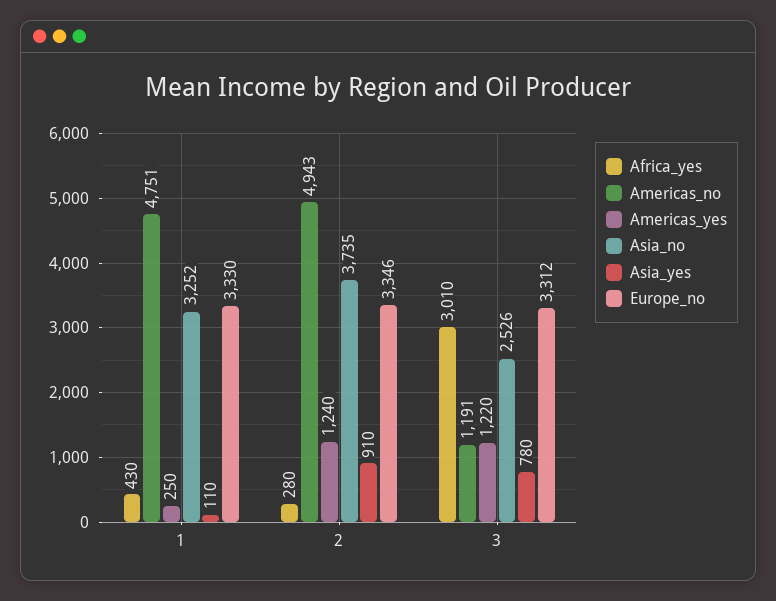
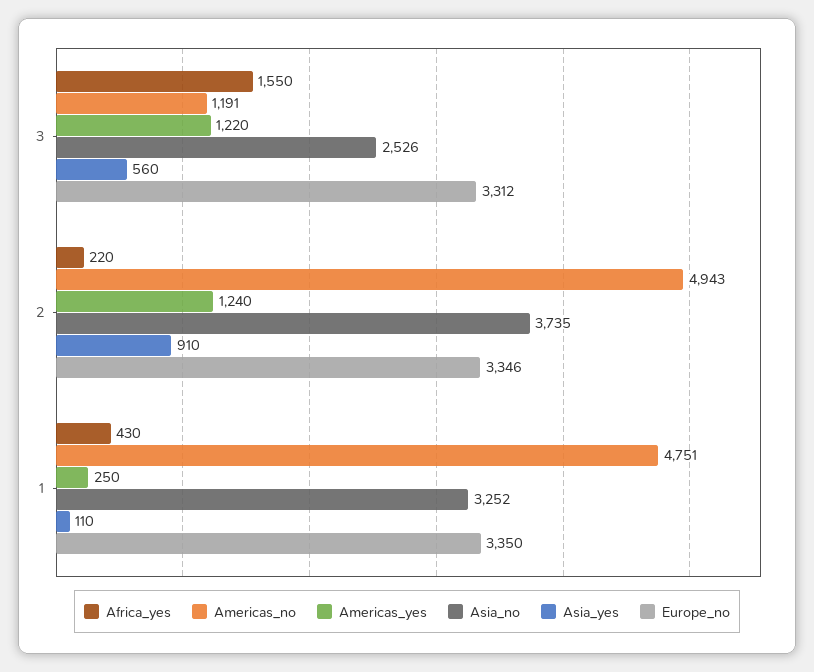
  {
    "Africa_yes": {
      "1": 430,
-     "2": 280,
+     "2": 220,
-     "3": 3010
+     "3": 1550
    },
    "Americas_no": {
      "1": 4751,
      "2": 4943,
      "3": 1191
    },
    "Americas_yes": {
      "1": 250,
      "2": 1240,
      "3": 1220
    },
    "Asia_no": {
      "1": 3252,
      "2": 3735,
      "3": 2526
    },
    "Asia_yes": {
      "1": 110,
      "2": 910,
-     "3": 780
+     "3": 560
    },
    "Europe_no": {
-     "1": 3330,
+     "1": 3350,
      "2": 3346,
      "3": 3312
    }
  }

